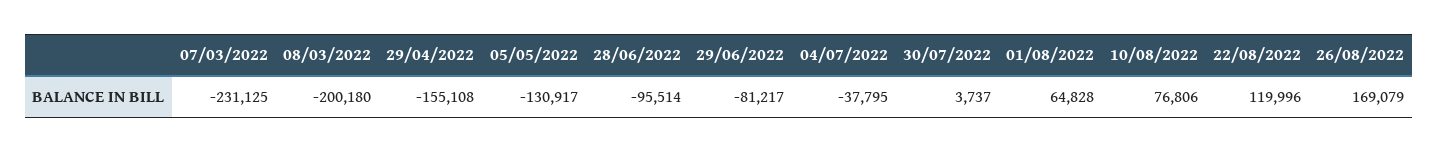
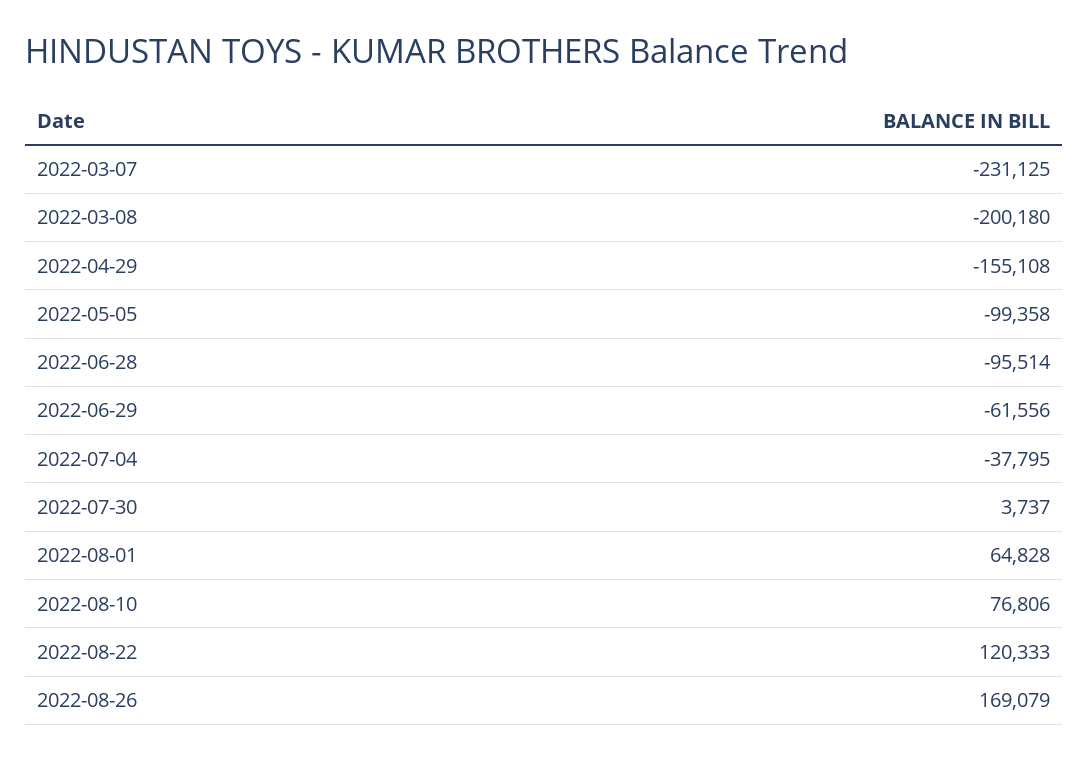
  {
    "07/03/2022": -231125,
    "08/03/2022": -200180,
    "29/04/2022": -155108,
-   "05/05/2022": -130917,
+   "05/05/2022": -99358,
    "28/06/2022": -95514,
-   "29/06/2022": -81217,
+   "29/06/2022": -61556,
    "04/07/2022": -37795,
    "30/07/2022": 3737,
    "01/08/2022": 64828,
    "10/08/2022": 76806,
-   "22/08/2022": 119996,
+   "22/08/2022": 120333,
    "26/08/2022": 169079
  }

